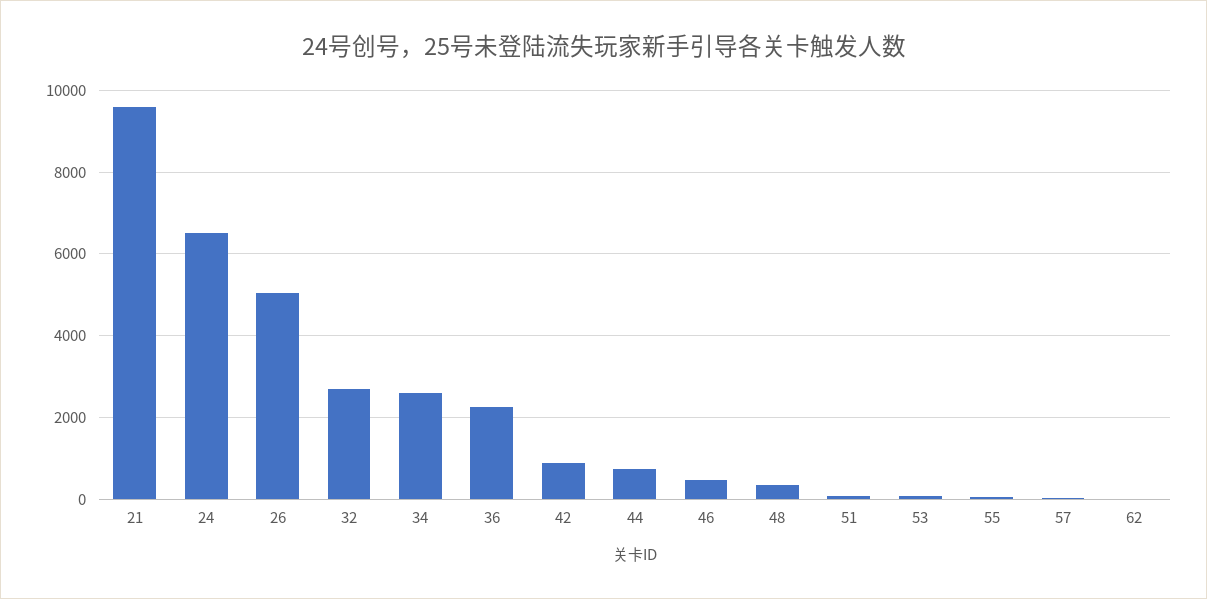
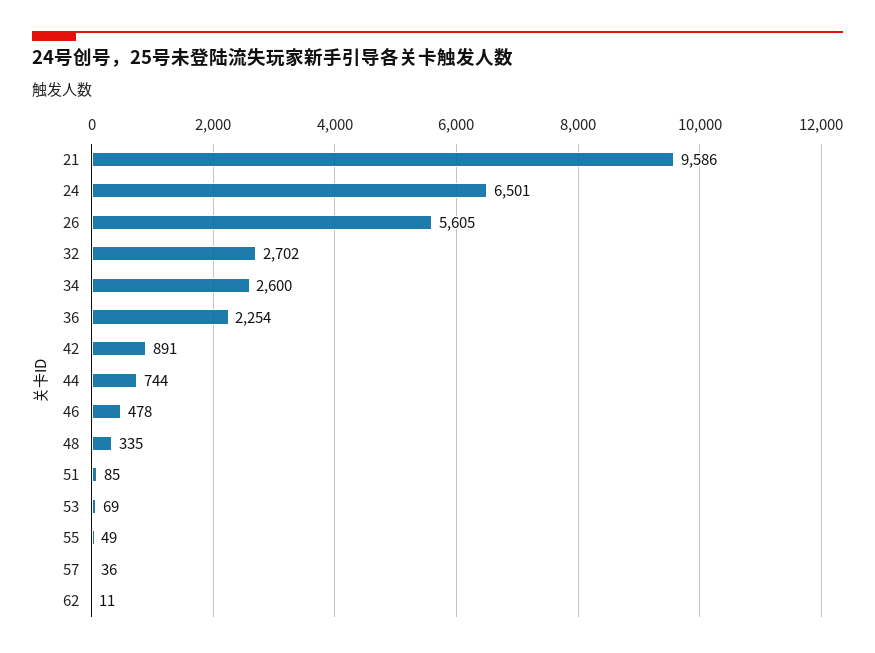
  {
    "21": 9586,
    "24": 6501,
-   "26": 5000,
+   "26": 5605,
    "32": 2702,
    "34": 2600,
    "36": 2254,
    "42": 891,
    "44": 744,
    "46": 478,
    "48": 335,
    "51": 85,
    "53": 69,
    "55": 49,
    "57": 36,
    "62": 11
  }

